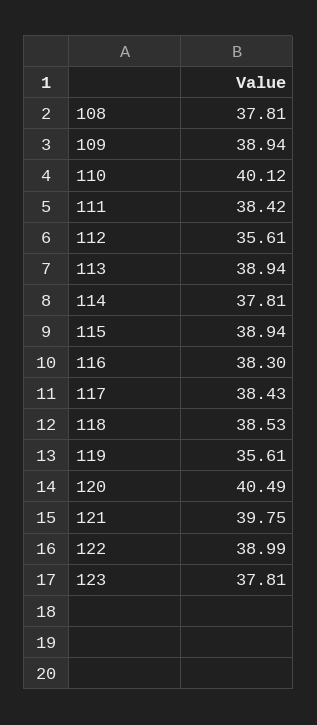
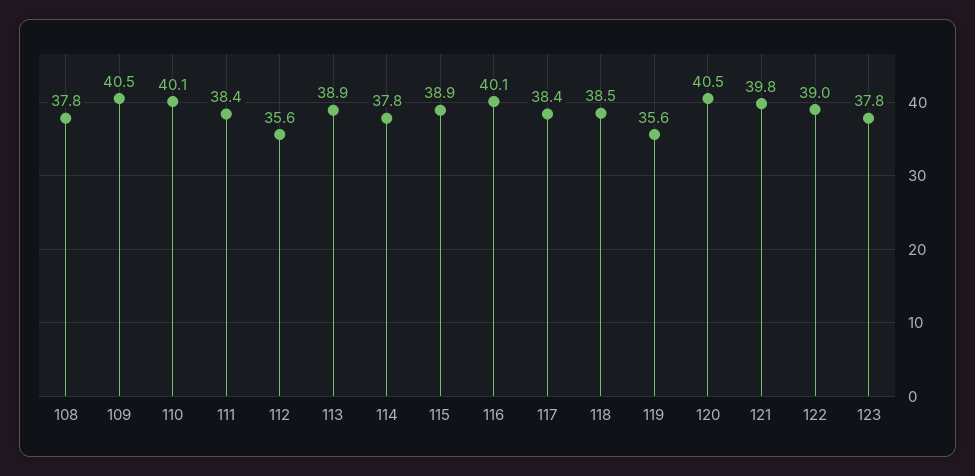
  {
    "108": 37.81,
-   "109": 38.94,
+   "109": 40.5,
    "110": 40.12,
    "111": 38.42,
    "112": 35.61,
    "113": 38.94,
    "114": 37.81,
    "115": 38.94,
-   "116": 38.3,
+   "116": 40.1,
    "117": 38.43,
    "118": 38.53,
    "119": 35.61,
    "120": 40.49,
    "121": 39.75,
    "122": 38.99,
    "123": 37.81
  }

